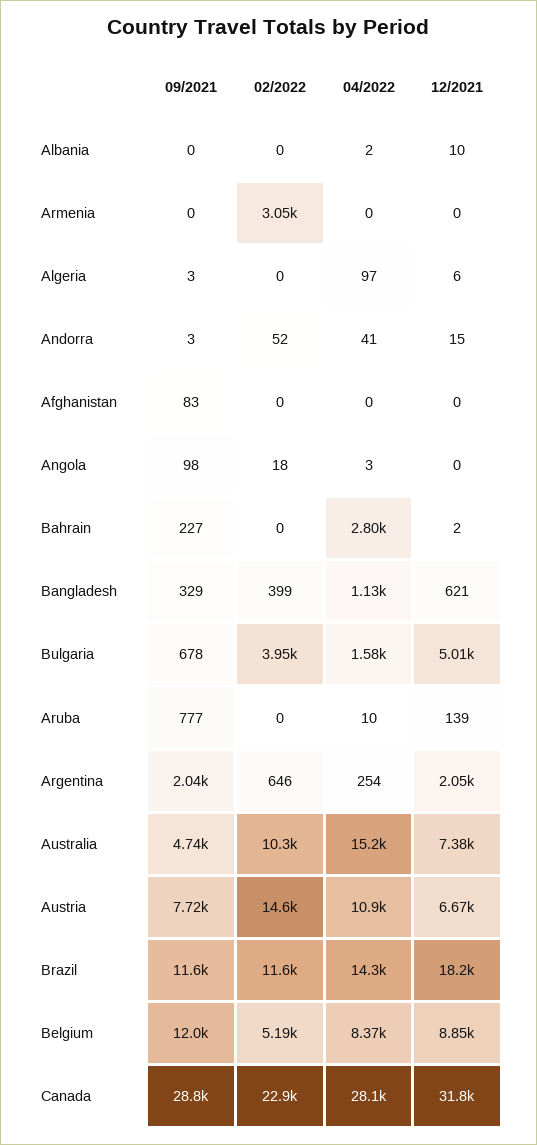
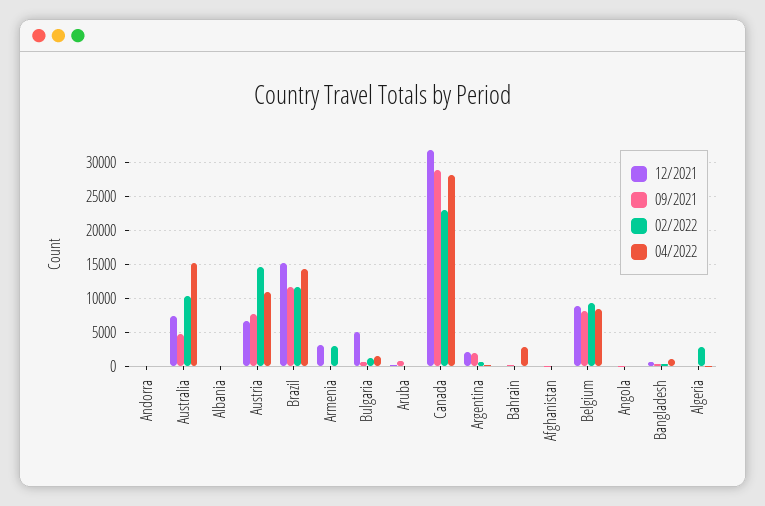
  {
    "09/2021": {
      "Albania": 0,
      "Armenia": 0,
      "Algeria": 3,
      "Andorra": 3,
      "Afghanistan": 83,
      "Angola": 98,
      "Bahrain": 227,
      "Bangladesh": 329,
      "Bulgaria": 678,
      "Aruba": 777,
      "Argentina": 2040,
      "Australia": 4740,
      "Austria": 7720,
      "Brazil": 11600,
-     "Belgium": 12000,
+     "Belgium": 8000,
      "Canada": 28800
    },
    "02/2022": {
      "Albania": 0,
      "Armenia": 3050,
-     "Algeria": 0,
+     "Algeria": 3000,
      "Andorra": 52,
      "Afghanistan": 0,
      "Angola": 18,
      "Bahrain": 0,
      "Bangladesh": 399,
-     "Bulgaria": 3950,
+     "Bulgaria": 1000,
      "Aruba": 0,
      "Argentina": 646,
      "Australia": 10300,
      "Austria": 14600,
      "Brazil": 11600,
-     "Belgium": 5190,
+     "Belgium": 9000,
      "Canada": 22900
    },
    "04/2022": {
      "Albania": 2,
      "Armenia": 0,
      "Algeria": 97,
      "Andorra": 41,
      "Afghanistan": 0,
      "Angola": 3,
      "Bahrain": 2800,
      "Bangladesh": 1130,
      "Bulgaria": 1580,
      "Aruba": 10,
      "Argentina": 254,
      "Australia": 15200,
      "Austria": 10900,
      "Brazil": 14300,
      "Belgium": 8370,
      "Canada": 28100
    },
    "12/2021": {
      "Albania": 10,
-     "Armenia": 0,
+     "Armenia": 3000,
      "Algeria": 6,
      "Andorra": 15,
      "Afghanistan": 0,
      "Angola": 0,
      "Bahrain": 2,
      "Bangladesh": 621,
      "Bulgaria": 5010,
      "Aruba": 139,
      "Argentina": 2050,
      "Australia": 7380,
      "Austria": 6670,
-     "Brazil": 18200,
+     "Brazil": 15000,
      "Belgium": 8850,
      "Canada": 31800
    }
  }

